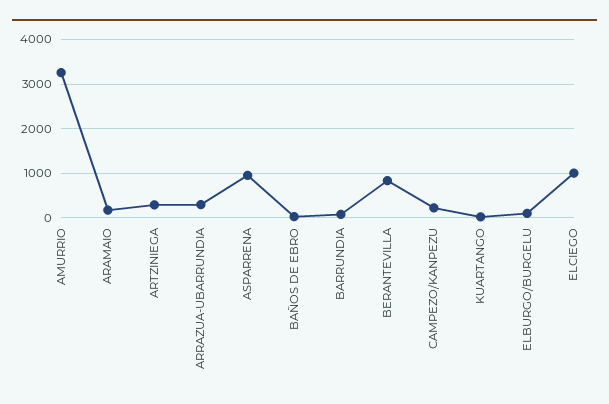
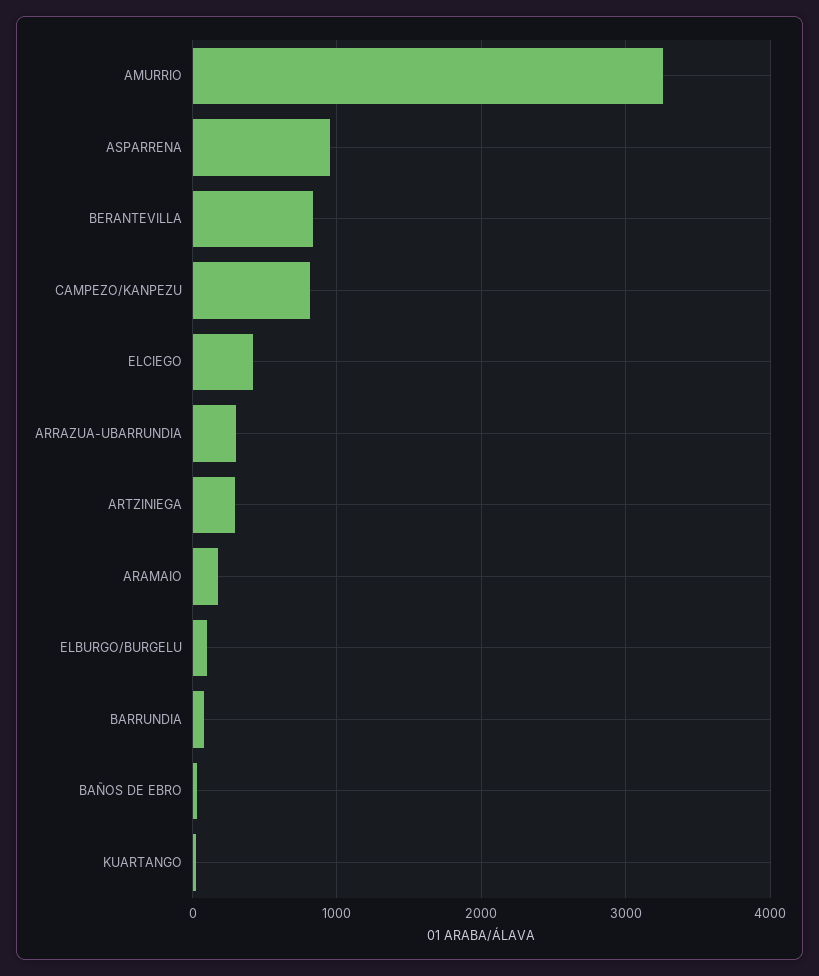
  {
    "AMURRIO": 3300,
    "ARAMAIO": 200,
    "ARTZINIEGA": 300,
    "ARRAZUA-UBARRUNDIA": 300,
    "ASPARRENA": 1000,
    "BAÑOS DE EBRO": 0,
    "BARRUNDIA": 100,
    "BERANTEVILLA": 800,
-   "CAMPEZO/KANPEZU": 200,
+   "CAMPEZO/KANPEZU": 800,
    "KUARTANGO": 0,
    "ELBURGO/BURGELU": 100,
-   "ELCIEGO": 1000
+   "ELCIEGO": 400
  }

